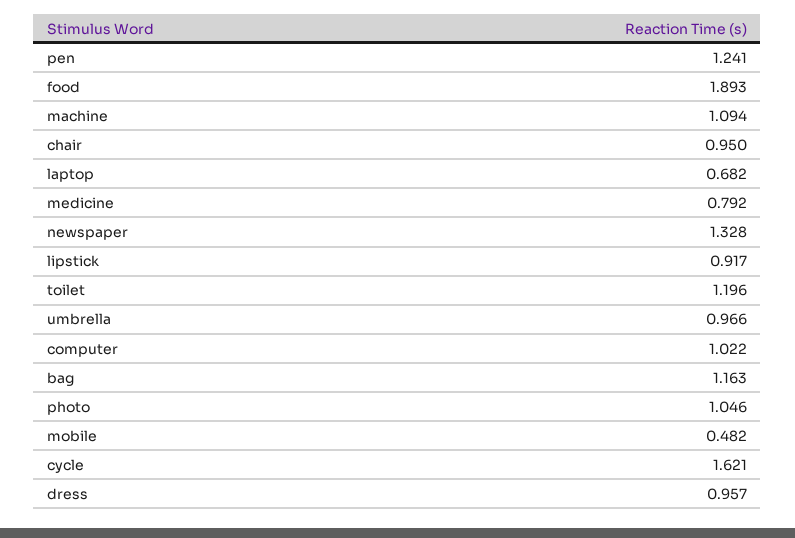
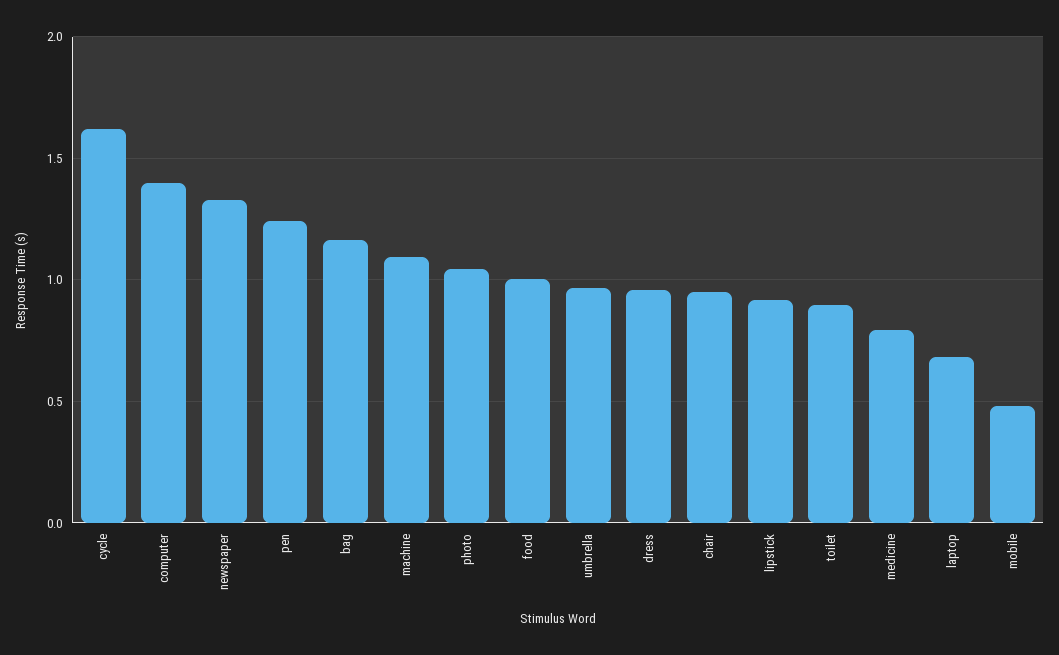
  {
    "pen": 1.241,
-   "food": 1.893,
+   "food": 1,
    "machine": 1.094,
    "chair": 0.95,
    "laptop": 0.682,
    "medicine": 0.792,
    "newspaper": 1.328,
    "lipstick": 0.917,
-   "toilet": 1.196,
+   "toilet": 0.9,
    "umbrella": 0.966,
-   "computer": 1.022,
+   "computer": 1.4,
    "bag": 1.163,
    "photo": 1.046,
    "mobile": 0.482,
    "cycle": 1.621,
    "dress": 0.957
  }

